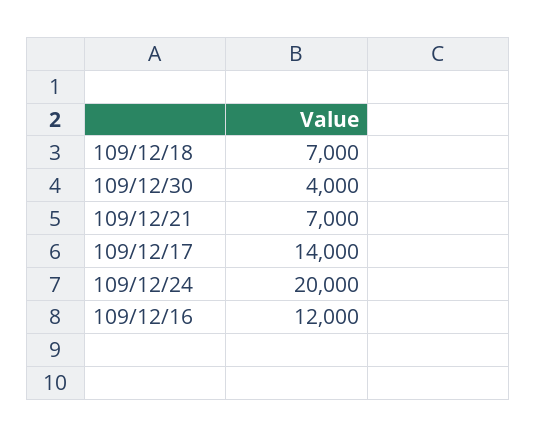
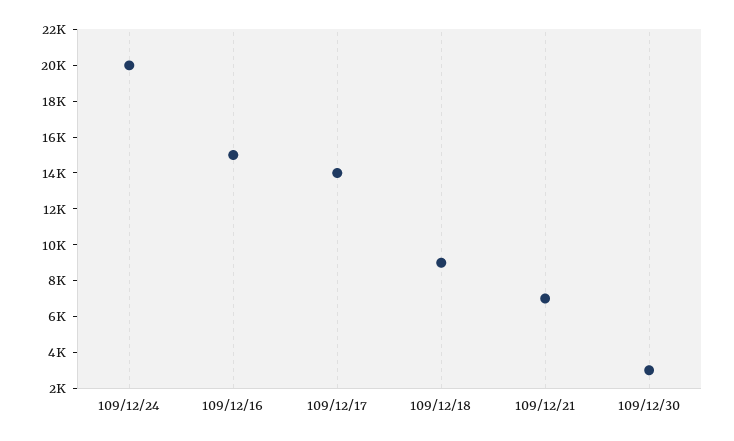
  {
-   "109/12/18": 7000,
+   "109/12/18": 9000,
-   "109/12/30": 4000,
+   "109/12/30": 3000,
    "109/12/21": 7000,
    "109/12/17": 14000,
    "109/12/24": 20000,
-   "109/12/16": 12000
+   "109/12/16": 15000
  }

